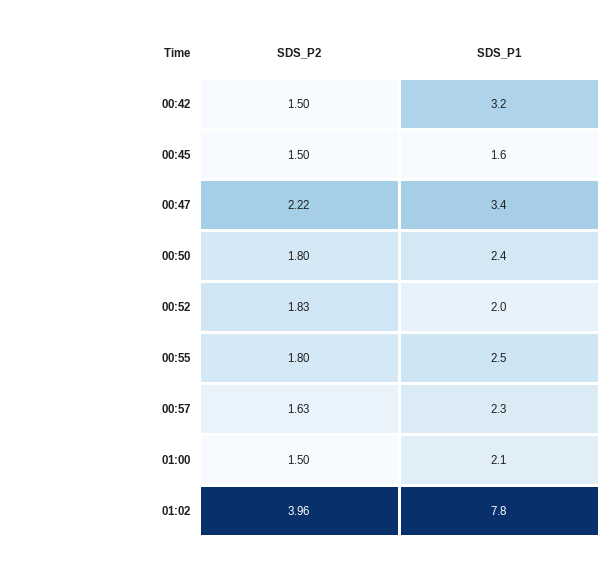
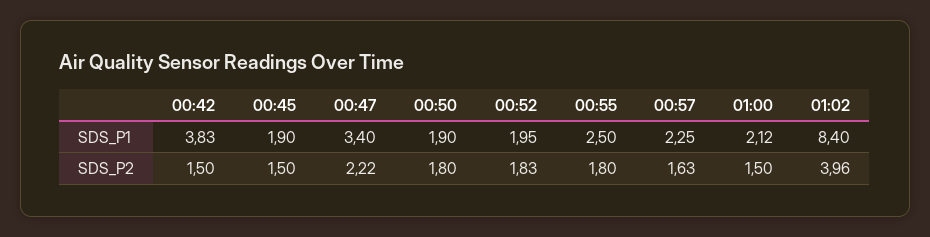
  {
    "SDS_P2": {
      "00:42": 1.5,
      "00:45": 1.5,
      "00:47": 2.22,
      "00:50": 1.8,
      "00:52": 1.83,
      "00:55": 1.8,
      "00:57": 1.63,
      "01:00": 1.5,
      "01:02": 3.96
    },
    "SDS_P1": {
-     "00:42": 3.2,
+     "00:42": 3.83,
-     "00:45": 1.6,
+     "00:45": 1.9,
      "00:47": 3.4,
-     "00:50": 2.4,
+     "00:50": 1.9,
      "00:52": 1.95,
      "00:55": 2.5,
      "00:57": 2.25,
      "01:00": 2.12,
-     "01:02": 7.8
+     "01:02": 8.4
    }
  }

